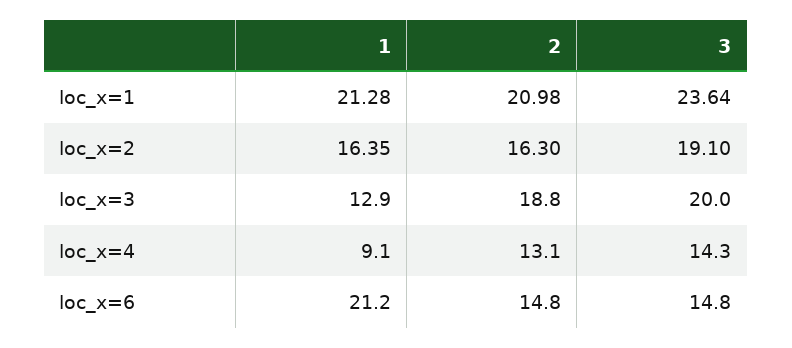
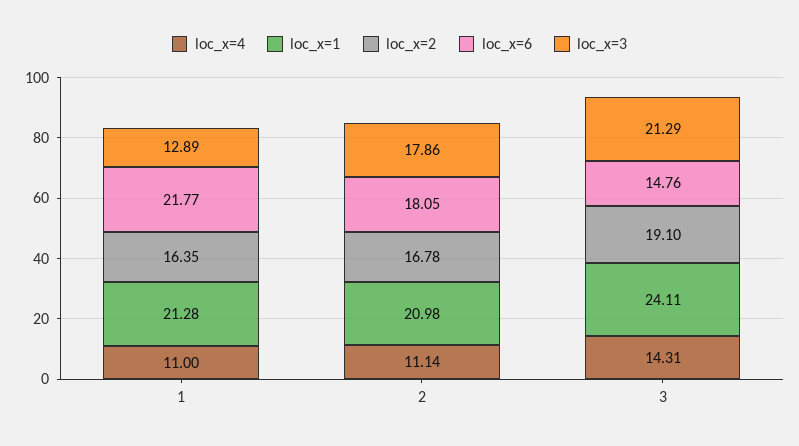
  {
    "loc_x=1": {
      "1": 21.28,
      "2": 20.98,
-     "3": 23.64
+     "3": 24.11
    },
    "loc_x=2": {
      "1": 16.35,
-     "2": 16.3,
+     "2": 16.78,
      "3": 19.1
    },
    "loc_x=3": {
      "1": 12.89,
-     "2": 18.8,
+     "2": 17.86,
-     "3": 20
+     "3": 21.29
    },
    "loc_x=4": {
-     "1": 9.1,
+     "1": 11,
-     "2": 13.1,
+     "2": 11.14,
      "3": 14.31
    },
    "loc_x=6": {
-     "1": 21.2,
+     "1": 21.77,
-     "2": 14.8,
+     "2": 18.05,
      "3": 14.76
    }
  }

